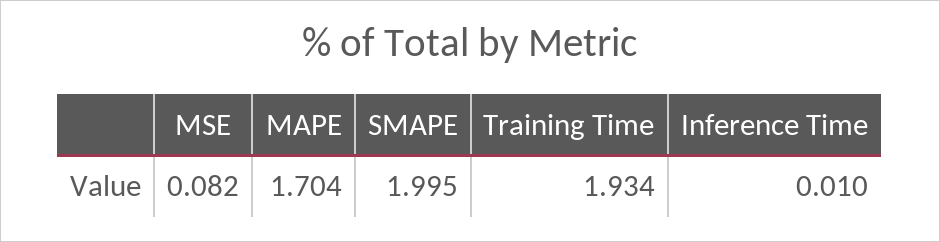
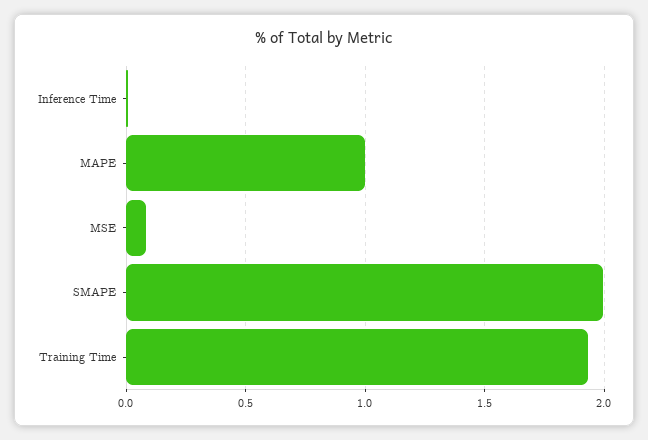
  {
    "MSE": 0.082,
-   "MAPE": 1.704,
+   "MAPE": 1,
    "SMAPE": 1.995,
    "Training Time": 1.934,
    "Inference Time": 0.01
  }

